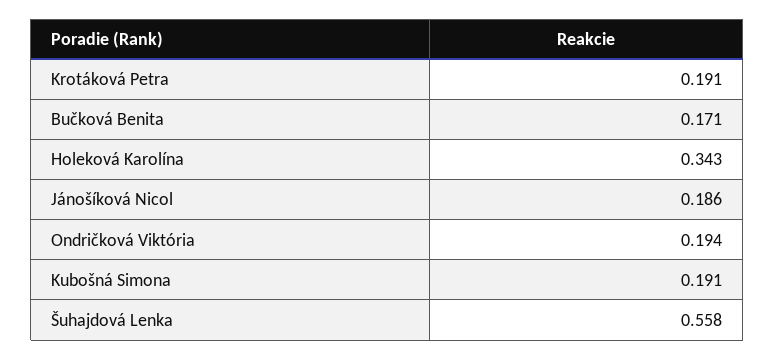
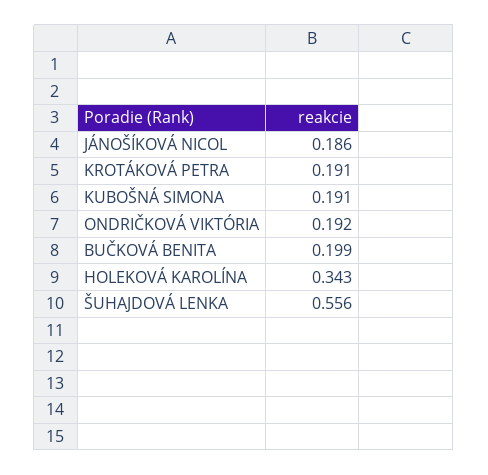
  {
    "Krotáková Petra": 0.191,
-   "Bučková Benita": 0.171,
+   "Bučková Benita": 0.199,
    "Holeková Karolína": 0.343,
    "Jánošíková Nicol": 0.186,
-   "Ondričková Viktória": 0.194,
+   "Ondričková Viktória": 0.192,
    "Kubošná Simona": 0.191,
-   "Šuhajdová Lenka": 0.558
+   "Šuhajdová Lenka": 0.556
  }

